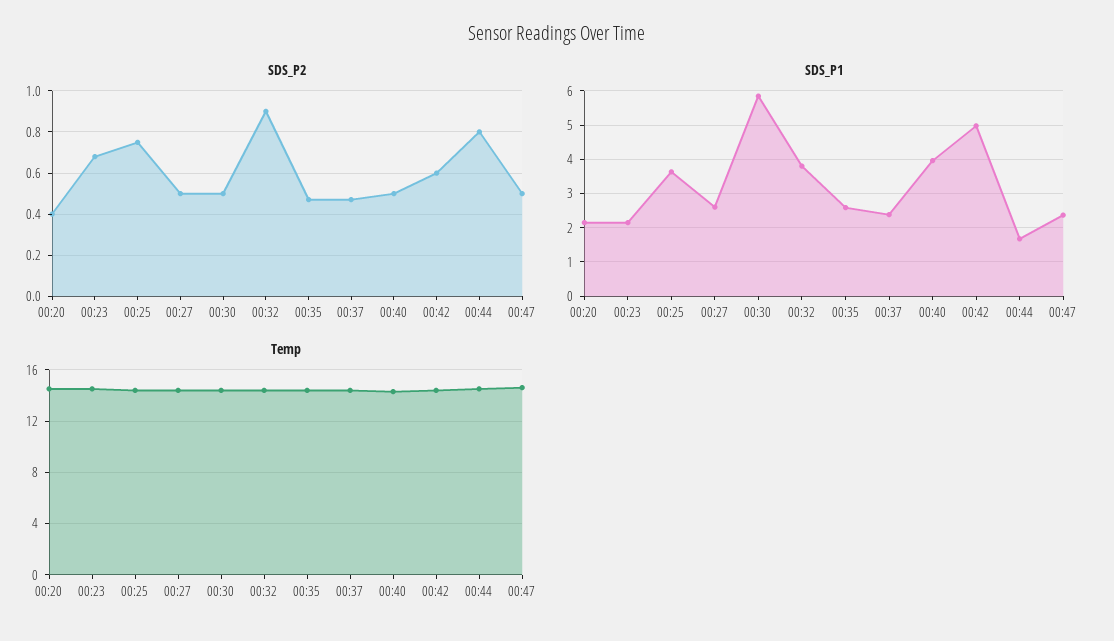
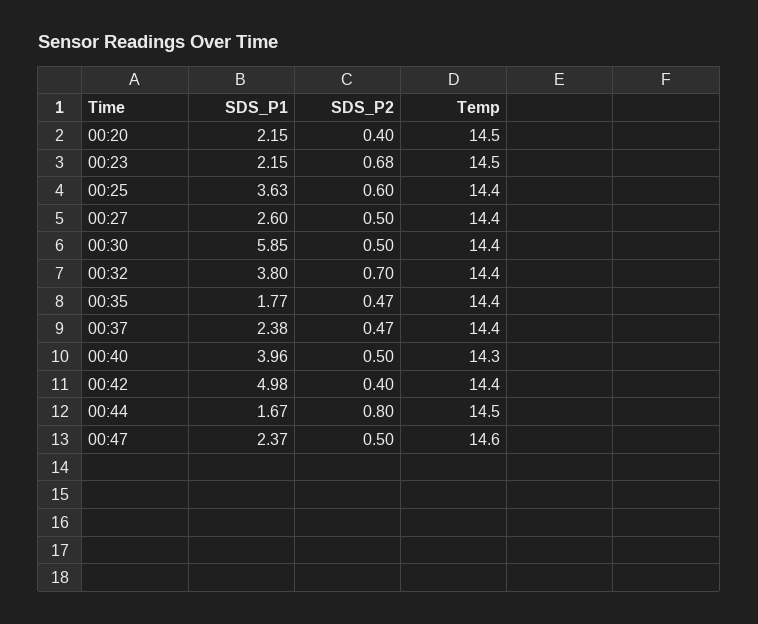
  {
    "SDS_P2": {
      "00:20": 0.4,
      "00:23": 0.68,
-     "00:25": 0.75,
+     "00:25": 0.6,
      "00:27": 0.5,
      "00:30": 0.5,
-     "00:32": 0.9,
+     "00:32": 0.7,
      "00:35": 0.47,
      "00:37": 0.47,
      "00:40": 0.5,
-     "00:42": 0.6,
+     "00:42": 0.4,
      "00:44": 0.8,
      "00:47": 0.5
    },
    "SDS_P1": {
      "00:20": 2.15,
      "00:23": 2.15,
      "00:25": 3.63,
      "00:27": 2.6,
      "00:30": 5.85,
      "00:32": 3.8,
-     "00:35": 2.6,
+     "00:35": 1.77,
      "00:37": 2.38,
      "00:40": 3.96,
      "00:42": 4.98,
      "00:44": 1.67,
      "00:47": 2.37
    },
    "Temp": {
      "00:20": 14.5,
      "00:23": 14.5,
      "00:25": 14.4,
      "00:27": 14.4,
      "00:30": 14.4,
      "00:32": 14.4,
      "00:35": 14.4,
      "00:37": 14.4,
      "00:40": 14.3,
      "00:42": 14.4,
      "00:44": 14.5,
      "00:47": 14.6
    }
  }

